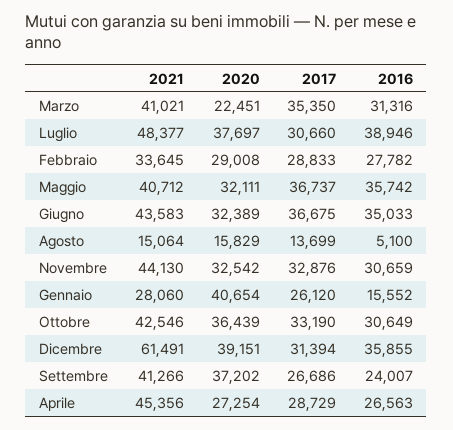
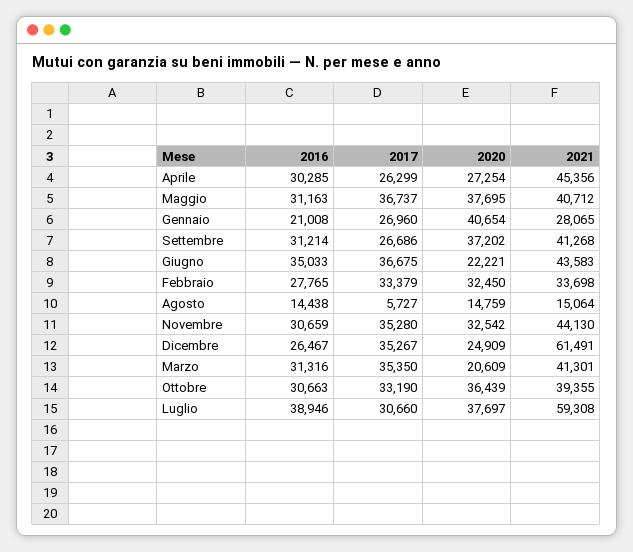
  {
    "2021": {
-     "Marzo": 41021,
+     "Marzo": 41301,
-     "Luglio": 48377,
+     "Luglio": 59308,
-     "Febbraio": 33645,
+     "Febbraio": 33698,
      "Maggio": 40712,
      "Giugno": 43583,
      "Agosto": 15064,
      "Novembre": 44130,
-     "Gennaio": 28060,
+     "Gennaio": 28065,
-     "Ottobre": 42546,
+     "Ottobre": 39355,
      "Dicembre": 61491,
-     "Settembre": 41266,
+     "Settembre": 41268,
      "Aprile": 45356
    },
    "2020": {
-     "Marzo": 22451,
+     "Marzo": 20609,
      "Luglio": 37697,
-     "Febbraio": 29008,
+     "Febbraio": 32450,
-     "Maggio": 32111,
+     "Maggio": 37695,
-     "Giugno": 32389,
+     "Giugno": 22221,
-     "Agosto": 15829,
+     "Agosto": 14759,
      "Novembre": 32542,
      "Gennaio": 40654,
      "Ottobre": 36439,
-     "Dicembre": 39151,
+     "Dicembre": 24909,
      "Settembre": 37202,
      "Aprile": 27254
    },
    "2017": {
      "Marzo": 35350,
      "Luglio": 30660,
-     "Febbraio": 28833,
+     "Febbraio": 33379,
      "Maggio": 36737,
      "Giugno": 36675,
-     "Agosto": 13699,
+     "Agosto": 5727,
-     "Novembre": 32876,
+     "Novembre": 35280,
-     "Gennaio": 26120,
+     "Gennaio": 26960,
      "Ottobre": 33190,
-     "Dicembre": 31394,
+     "Dicembre": 35267,
      "Settembre": 26686,
-     "Aprile": 28729
+     "Aprile": 26299
    },
    "2016": {
      "Marzo": 31316,
      "Luglio": 38946,
-     "Febbraio": 27782,
+     "Febbraio": 27765,
-     "Maggio": 35742,
+     "Maggio": 31163,
      "Giugno": 35033,
-     "Agosto": 5100,
+     "Agosto": 14438,
      "Novembre": 30659,
-     "Gennaio": 15552,
+     "Gennaio": 21008,
-     "Ottobre": 30649,
+     "Ottobre": 30663,
-     "Dicembre": 35855,
+     "Dicembre": 26467,
-     "Settembre": 24007,
+     "Settembre": 31214,
-     "Aprile": 26563
+     "Aprile": 30285
    }
  }

